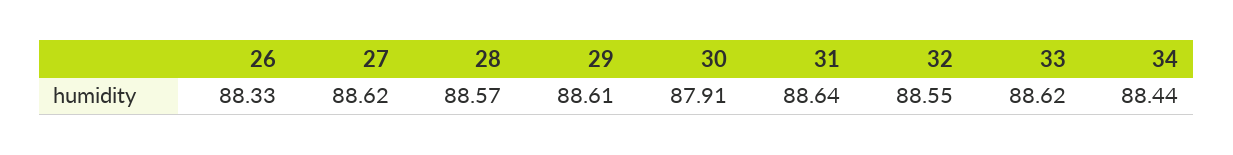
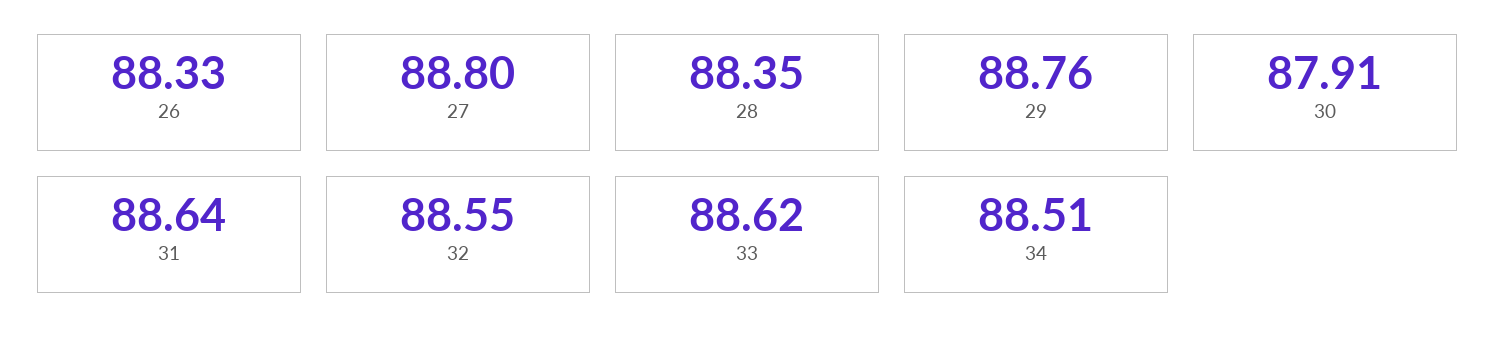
  {
    "26": 88.33,
-   "27": 88.62,
+   "27": 88.8,
-   "28": 88.57,
+   "28": 88.35,
-   "29": 88.61,
+   "29": 88.76,
    "30": 87.91,
    "31": 88.64,
    "32": 88.55,
    "33": 88.62,
-   "34": 88.44
+   "34": 88.51
  }

